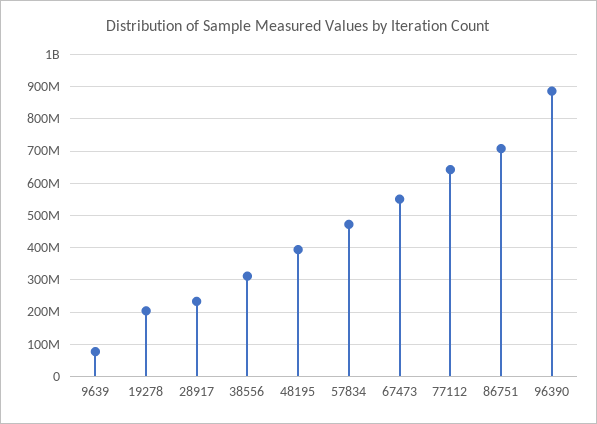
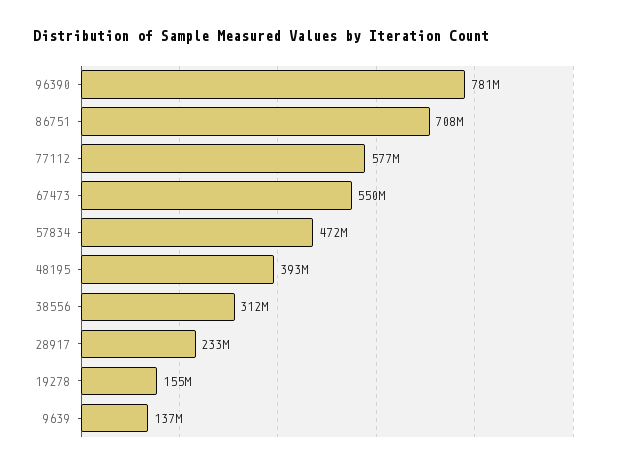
  {
-   "9639": 80000000,
+   "9639": 137000000,
-   "19278": 200000000,
+   "19278": 155000000,
    "28917": 233000000,
    "38556": 312000000,
    "48195": 393000000,
    "57834": 472000000,
    "67473": 550000000,
-   "77112": 640000000,
+   "77112": 577000000,
    "86751": 708000000,
-   "96390": 880000000
+   "96390": 781000000
  }

